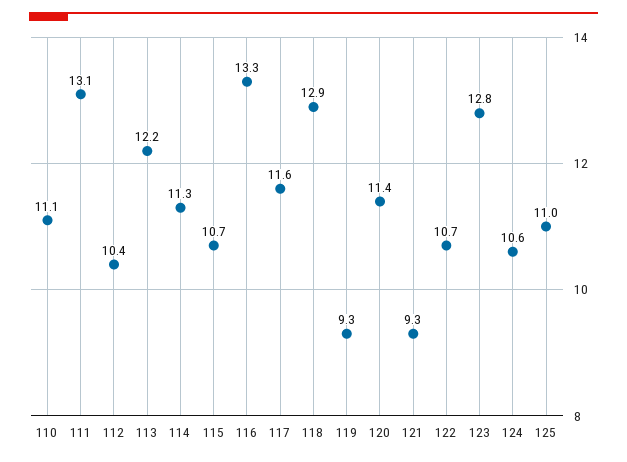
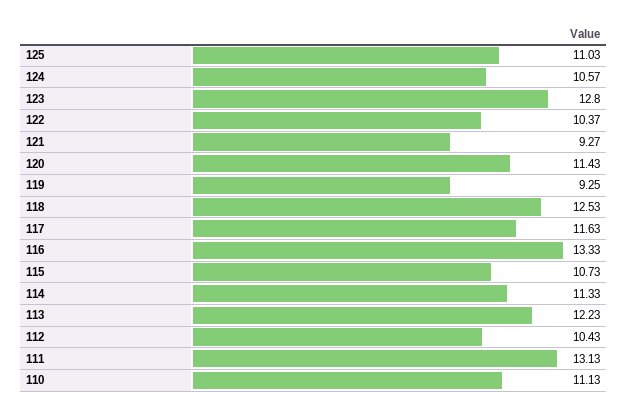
  {
    "110": 11.13,
    "111": 13.13,
    "112": 10.43,
    "113": 12.23,
    "114": 11.33,
    "115": 10.73,
    "116": 13.33,
    "117": 11.63,
-   "118": 12.9,
+   "118": 12.53,
    "119": 9.25,
    "120": 11.43,
    "121": 9.27,
-   "122": 10.7,
+   "122": 10.37,
    "123": 12.8,
    "124": 10.57,
    "125": 11.03
  }

